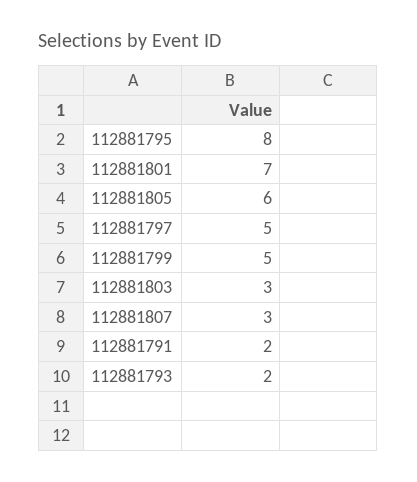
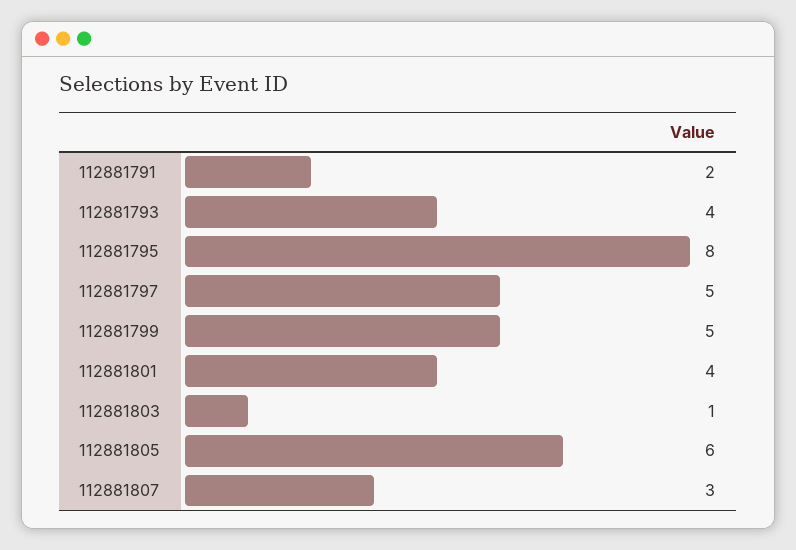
  {
    "112881795": 8,
-   "112881801": 7,
+   "112881801": 4,
    "112881805": 6,
    "112881797": 5,
    "112881799": 5,
-   "112881803": 3,
+   "112881803": 1,
    "112881807": 3,
    "112881791": 2,
-   "112881793": 2
+   "112881793": 4
  }

